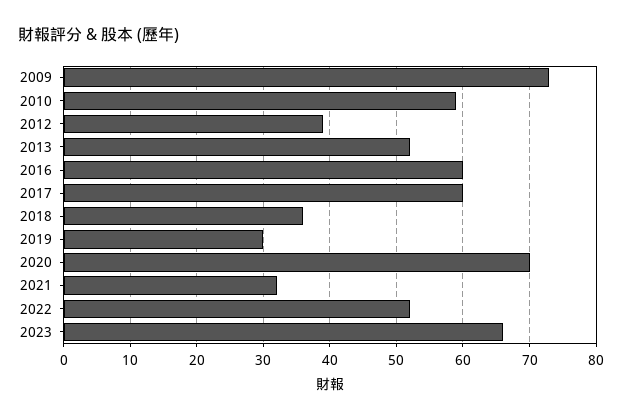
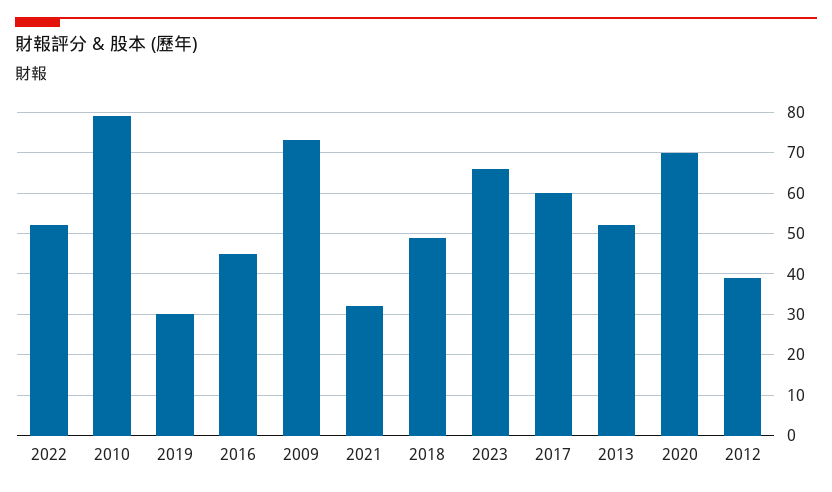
  {
    "2009": 73,
-   "2010": 59,
+   "2010": 80,
    "2012": 39,
    "2013": 52,
-   "2016": 60,
+   "2016": 45,
    "2017": 60,
-   "2018": 36,
+   "2018": 50,
    "2019": 30,
    "2020": 70,
    "2021": 32,
    "2022": 52,
    "2023": 66
  }

